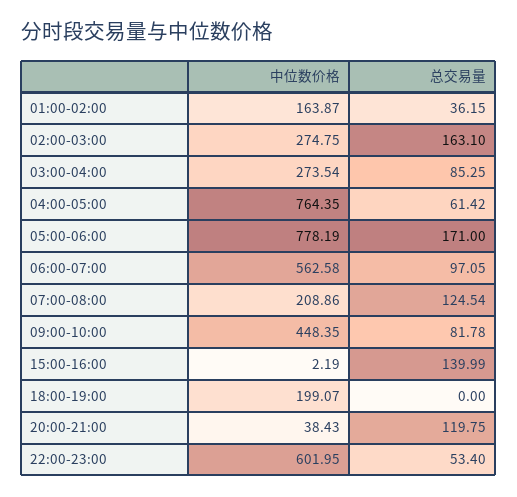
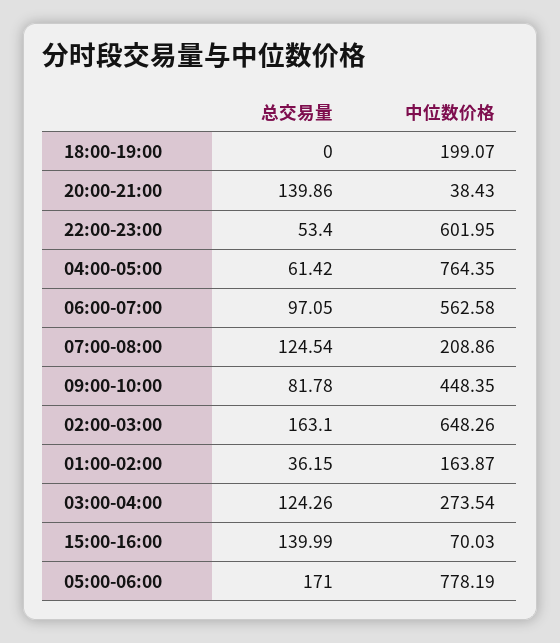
  {
    "中位数价格": {
      "01:00-02:00": 163.87,
-     "02:00-03:00": 274.75,
+     "02:00-03:00": 648.26,
      "03:00-04:00": 273.54,
      "04:00-05:00": 764.35,
      "05:00-06:00": 778.19,
      "06:00-07:00": 562.58,
      "07:00-08:00": 208.86,
      "09:00-10:00": 448.35,
-     "15:00-16:00": 2.19,
+     "15:00-16:00": 70.03,
      "18:00-19:00": 199.07,
      "20:00-21:00": 38.43,
      "22:00-23:00": 601.95
    },
    "总交易量": {
      "01:00-02:00": 36.15,
      "02:00-03:00": 163.1,
-     "03:00-04:00": 85.25,
+     "03:00-04:00": 124.26,
      "04:00-05:00": 61.42,
      "05:00-06:00": 171,
      "06:00-07:00": 97.05,
      "07:00-08:00": 124.54,
      "09:00-10:00": 81.78,
      "15:00-16:00": 139.99,
      "18:00-19:00": 0,
-     "20:00-21:00": 119.75,
+     "20:00-21:00": 139.86,
      "22:00-23:00": 53.4
    }
  }

